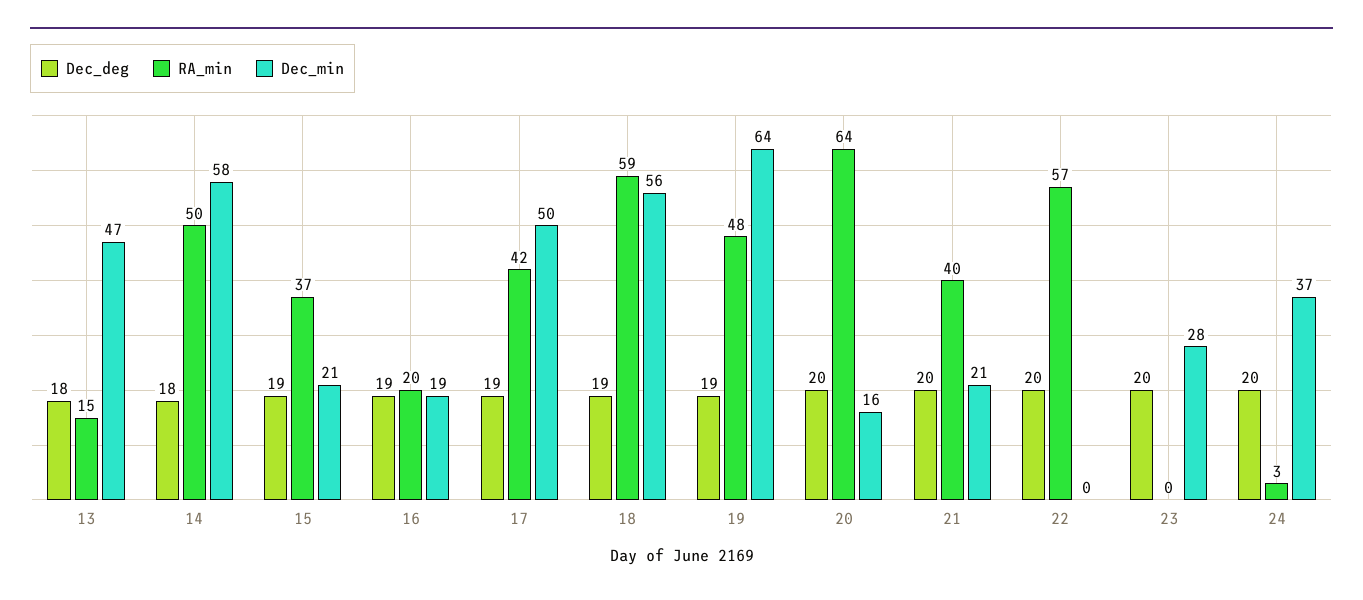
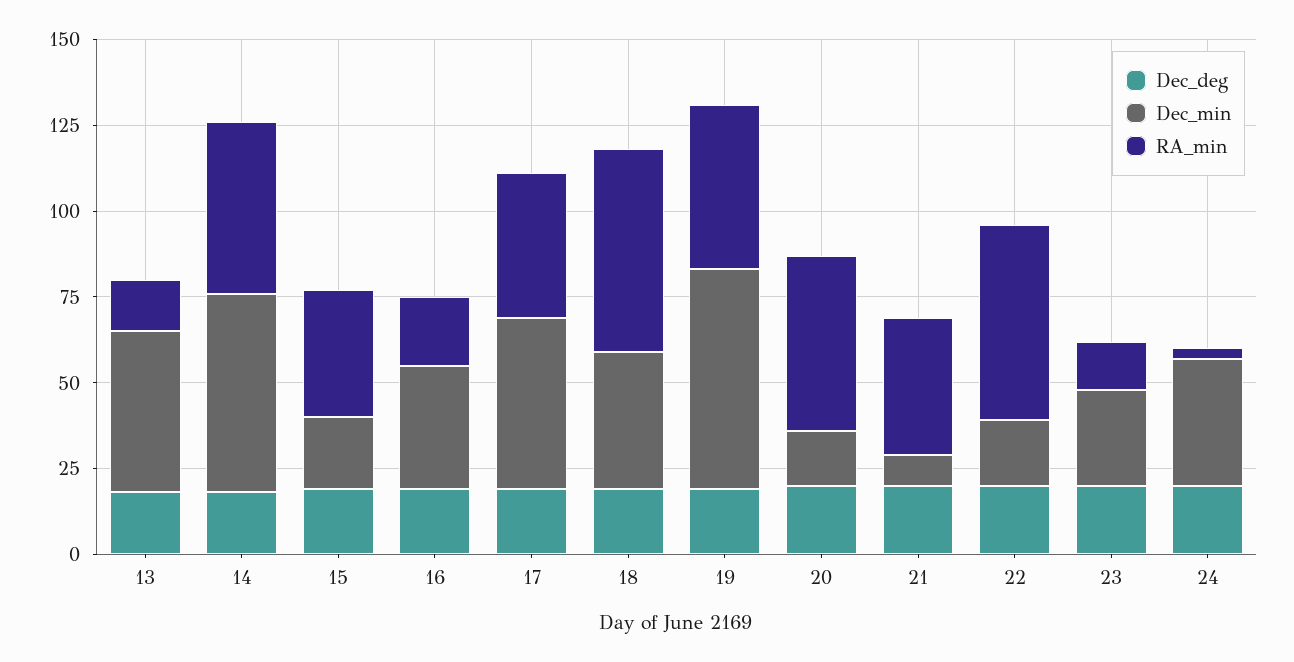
  {
    "Dec_deg": {
      "13": 18,
      "14": 18,
      "15": 19,
      "16": 19,
      "17": 19,
      "18": 19,
      "19": 19,
      "20": 20,
      "21": 20,
      "22": 20,
      "23": 20,
      "24": 20
    },
    "RA_min": {
      "13": 15,
      "14": 50,
      "15": 37,
      "16": 20,
      "17": 42,
      "18": 59,
      "19": 48,
-     "20": 64,
+     "20": 50,
      "21": 40,
      "22": 57,
-     "23": 0,
+     "23": 15,
      "24": 3
    },
    "Dec_min": {
      "13": 47,
      "14": 58,
      "15": 21,
-     "16": 19,
+     "16": 35,
      "17": 50,
-     "18": 56,
+     "18": 40,
      "19": 64,
      "20": 16,
-     "21": 21,
+     "21": 10,
-     "22": 0,
+     "22": 20,
      "23": 28,
      "24": 37
    }
  }

